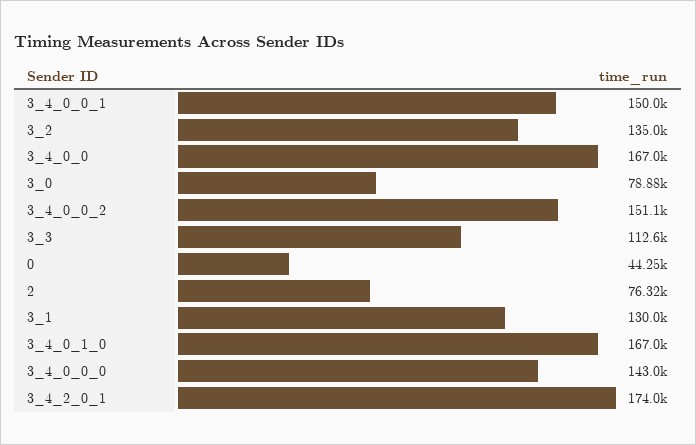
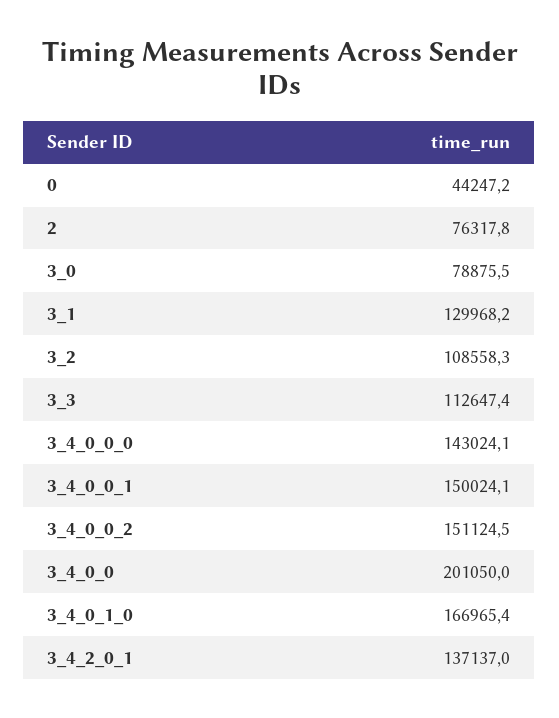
  {
    "3_4_0_0_1": 150024.1,
-   "3_2": 135000,
+   "3_2": 108558.3,
-   "3_4_0_0": 167000,
+   "3_4_0_0": 201050,
    "3_0": 78875.5,
    "3_4_0_0_2": 151124.5,
    "3_3": 112647.4,
    "0": 44247.2,
    "2": 76317.8,
    "3_1": 129968.2,
    "3_4_0_1_0": 166965.4,
    "3_4_0_0_0": 143024.1,
-   "3_4_2_0_1": 174000
+   "3_4_2_0_1": 137137
  }

